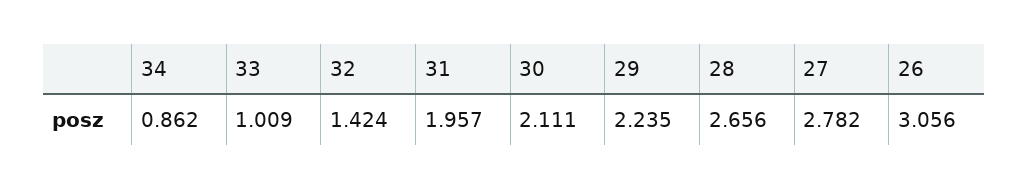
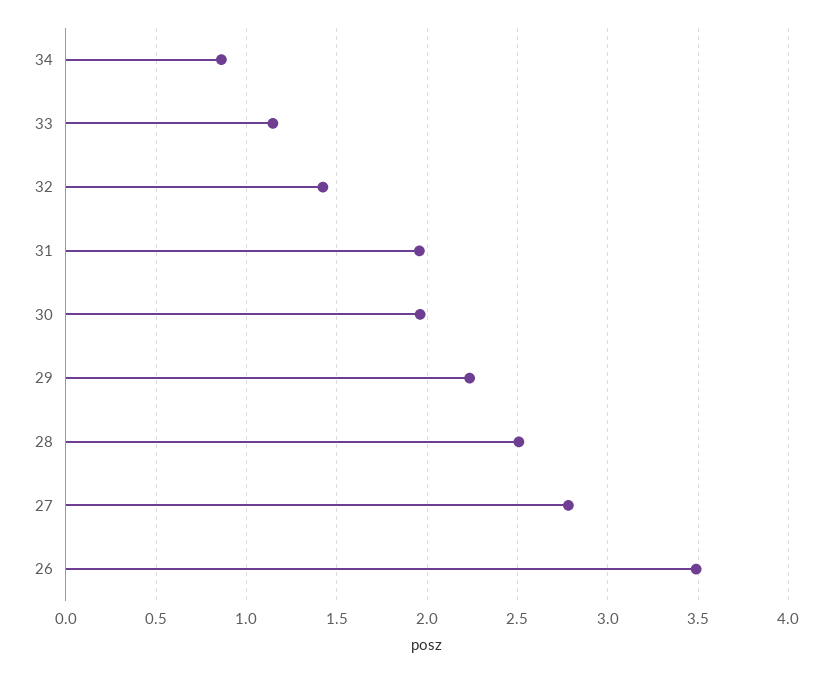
  {
    "34": 0.862,
-   "33": 1.009,
+   "33": 1.15,
    "32": 1.424,
    "31": 1.957,
-   "30": 2.111,
+   "30": 1.95,
    "29": 2.235,
-   "28": 2.656,
+   "28": 2.5,
    "27": 2.782,
-   "26": 3.056
+   "26": 3.5
  }

